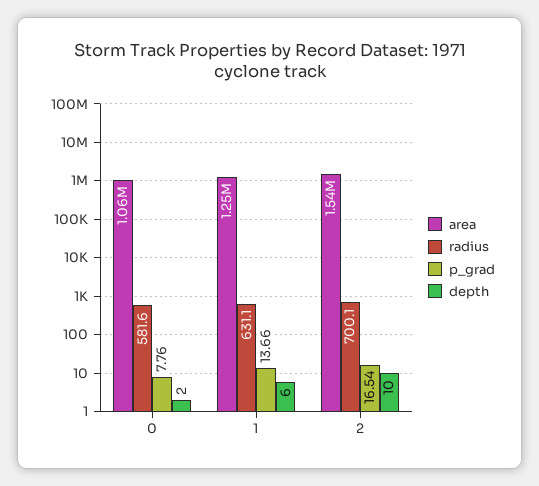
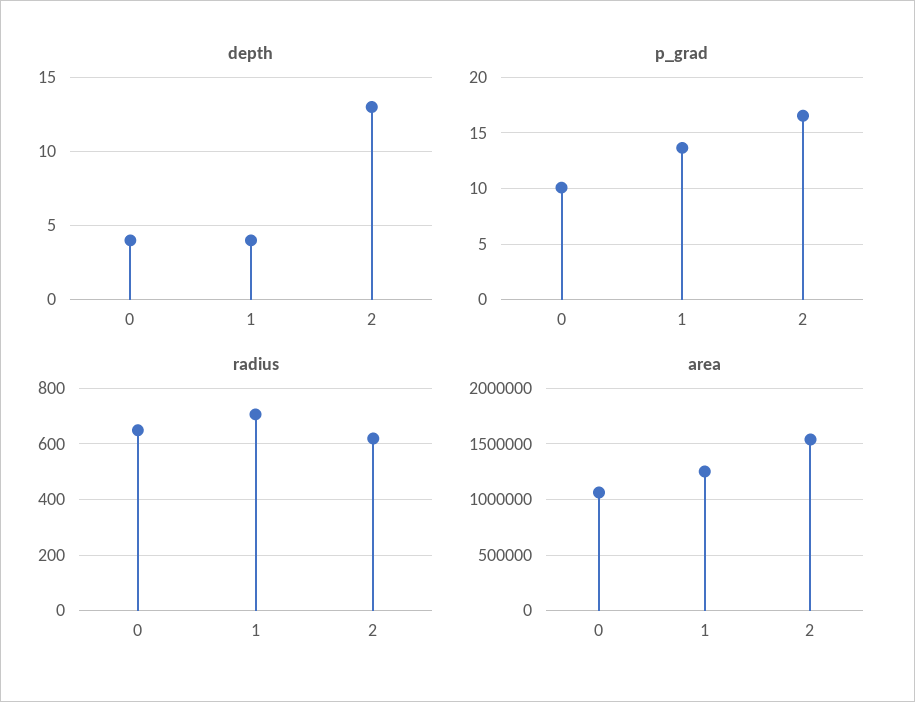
  {
    "area": {
      "0": 1060000,
      "1": 1250000,
      "2": 1540000
    },
    "radius": {
-     "0": 581.6,
+     "0": 650,
-     "1": 631.1,
+     "1": 700,
-     "2": 700.1
+     "2": 625
    },
    "p_grad": {
-     "0": 7.76,
+     "0": 10,
      "1": 13.66,
      "2": 16.54
    },
    "depth": {
-     "0": 2,
+     "0": 4,
-     "1": 6,
+     "1": 4,
-     "2": 10
+     "2": 13
    }
  }

